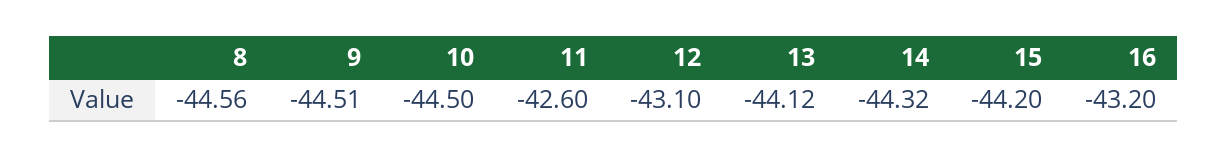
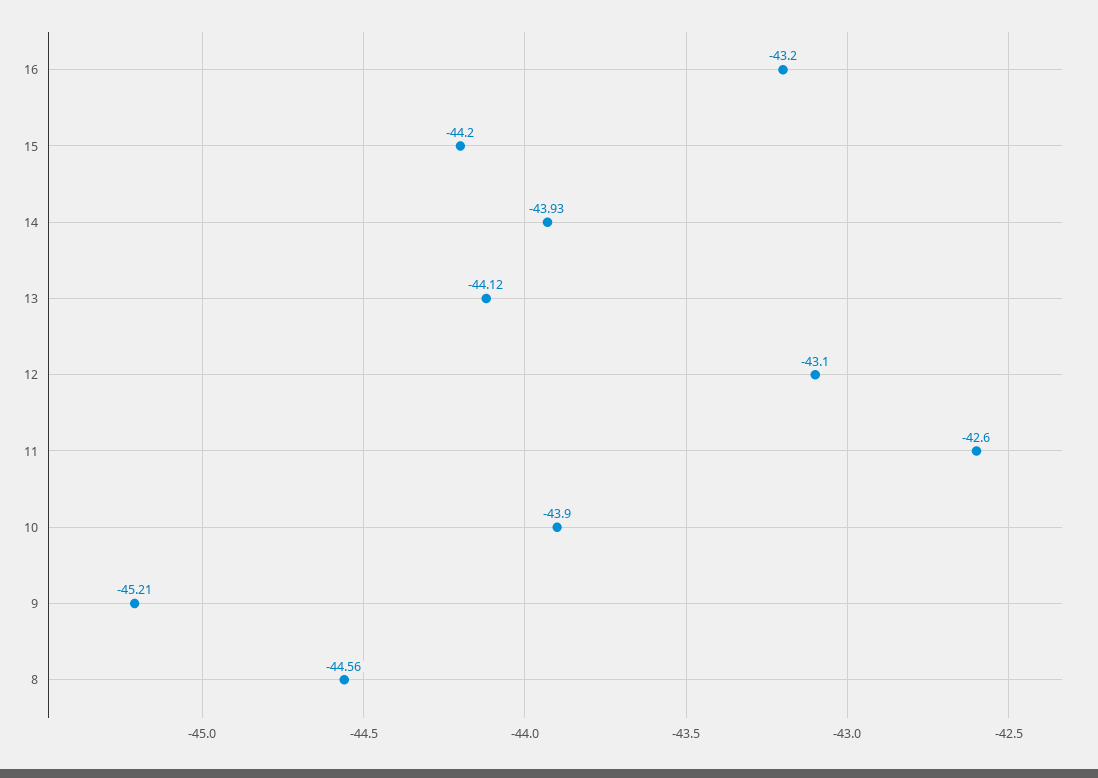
  {
    "8": -44.56,
-   "9": -44.51,
+   "9": -45.21,
-   "10": -44.5,
+   "10": -43.9,
    "11": -42.6,
    "12": -43.1,
    "13": -44.12,
-   "14": -44.32,
+   "14": -43.93,
    "15": -44.2,
    "16": -43.2
  }

